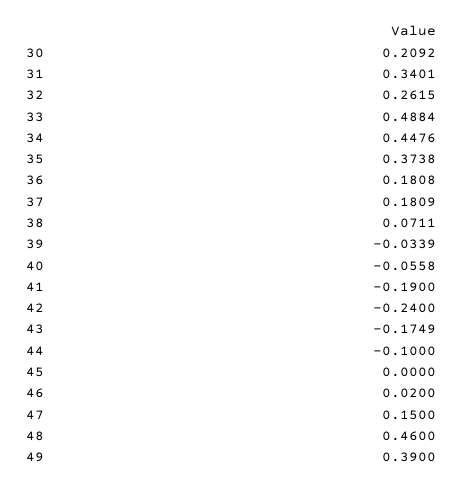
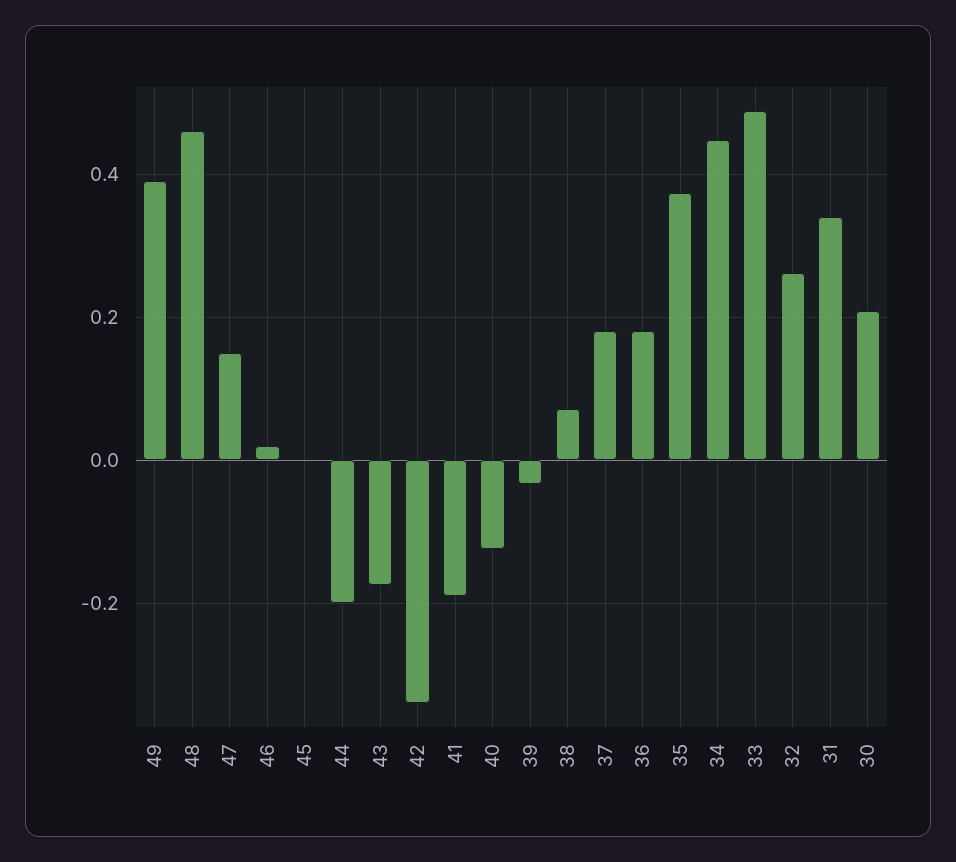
  {
    "30": 0.2092,
    "31": 0.3401,
    "32": 0.2615,
    "33": 0.4884,
    "34": 0.4476,
    "35": 0.3738,
    "36": 0.1808,
    "37": 0.1809,
    "38": 0.0711,
    "39": -0.0339,
-   "40": -0.0558,
+   "40": -0.12,
    "41": -0.19,
-   "42": -0.24,
+   "42": -0.34,
    "43": -0.1749,
-   "44": -0.1,
+   "44": -0.2,
    "45": 0,
    "46": 0.02,
    "47": 0.15,
    "48": 0.46,
    "49": 0.39
  }

